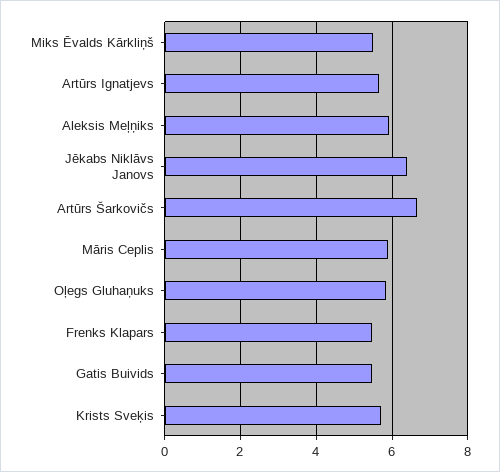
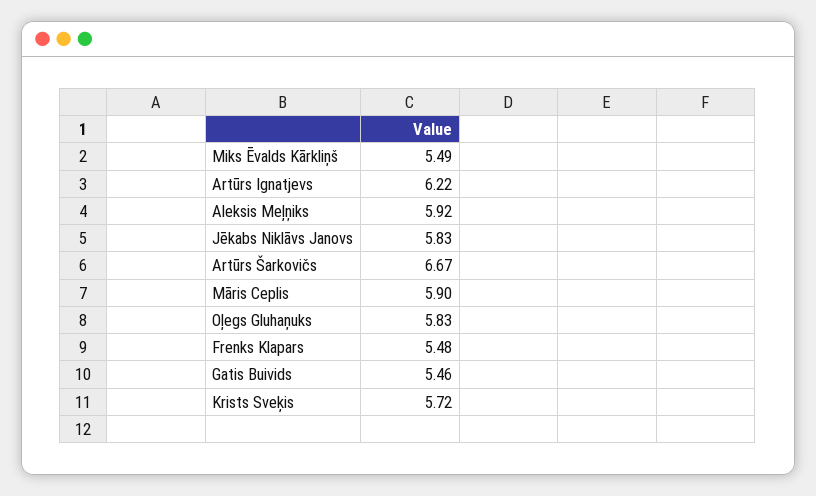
  {
    "Miks Ēvalds Kārkliņš": 5.49,
-   "Artūrs Ignatjevs": 5.6,
+   "Artūrs Ignatjevs": 6.22,
    "Aleksis Meļņiks": 5.92,
-   "Jēkabs Niklāvs Janovs": 6.4,
+   "Jēkabs Niklāvs Janovs": 5.83,
    "Artūrs Šarkovičs": 6.67,
    "Māris Ceplis": 5.9,
    "Oļegs Gluhaņuks": 5.83,
    "Frenks Klapars": 5.48,
    "Gatis Buivids": 5.46,
    "Krists Sveķis": 5.72
  }

